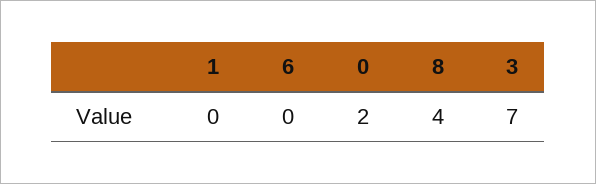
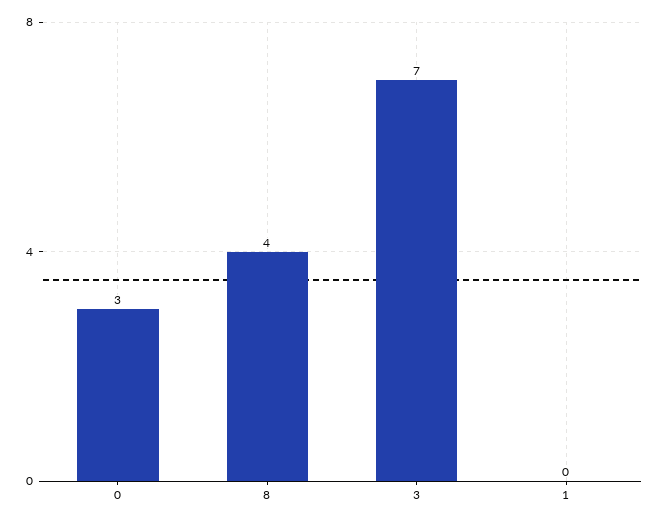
  {
    "1": 0,
-   "6": 0,
-   "0": 2,
+   "0": 3,
    "8": 4,
    "3": 7
  }

